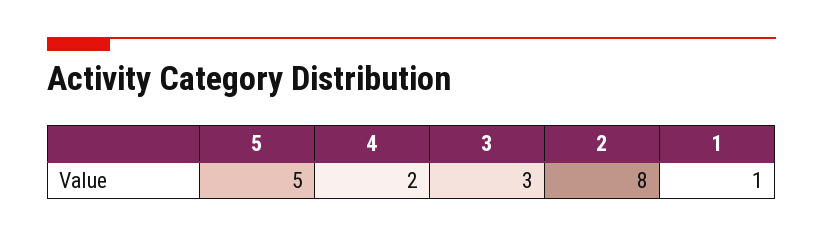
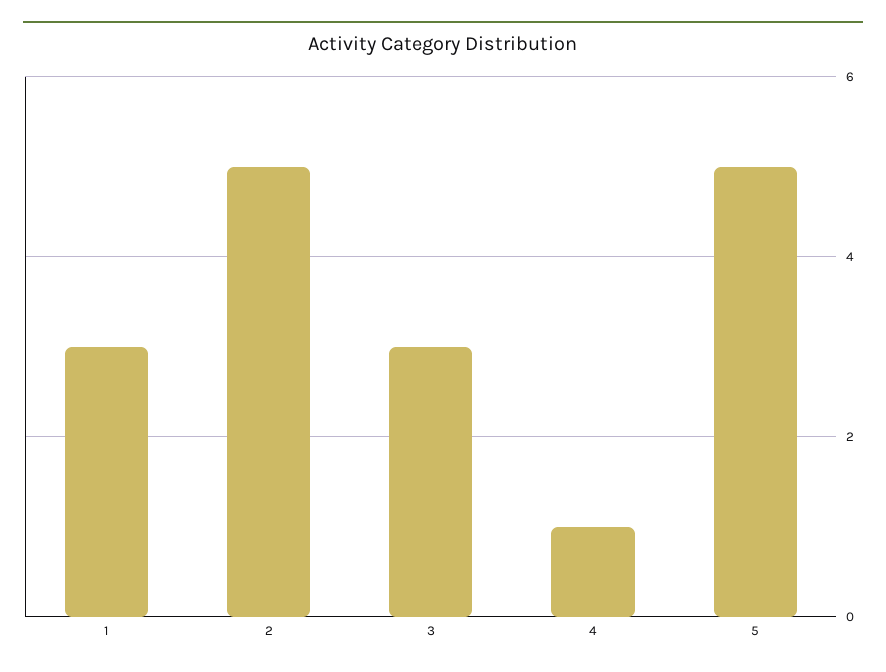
  {
    "5": 5,
-   "4": 2,
+   "4": 1,
    "3": 3,
-   "2": 8,
+   "2": 5,
-   "1": 1
+   "1": 3
  }

